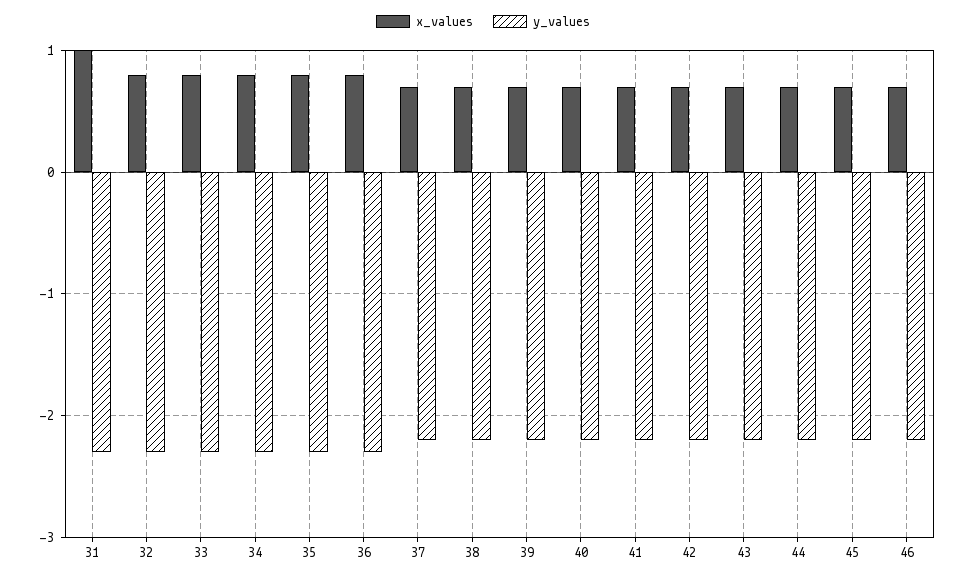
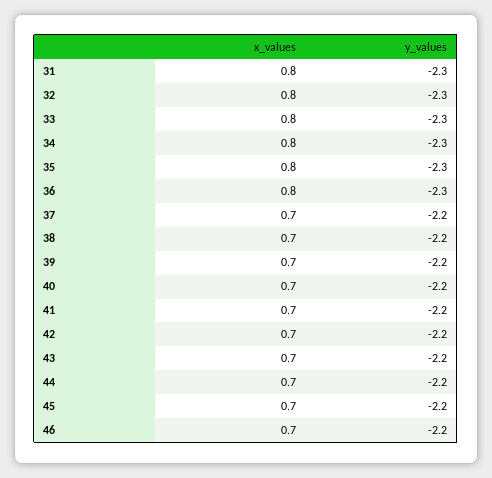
  {
    "x_values": {
-     "31": 1,
+     "31": 0.8,
      "32": 0.8,
      "33": 0.8,
      "34": 0.8,
      "35": 0.8,
      "36": 0.8,
      "37": 0.7,
      "38": 0.7,
      "39": 0.7,
      "40": 0.7,
      "41": 0.7,
      "42": 0.7,
      "43": 0.7,
      "44": 0.7,
      "45": 0.7,
      "46": 0.7
    },
    "y_values": {
      "31": -2.3,
      "32": -2.3,
      "33": -2.3,
      "34": -2.3,
      "35": -2.3,
      "36": -2.3,
      "37": -2.2,
      "38": -2.2,
      "39": -2.2,
      "40": -2.2,
      "41": -2.2,
      "42": -2.2,
      "43": -2.2,
      "44": -2.2,
      "45": -2.2,
      "46": -2.2
    }
  }

